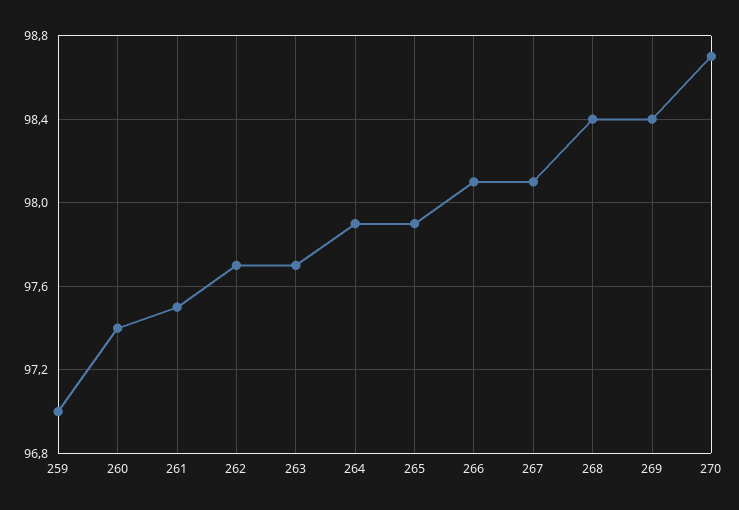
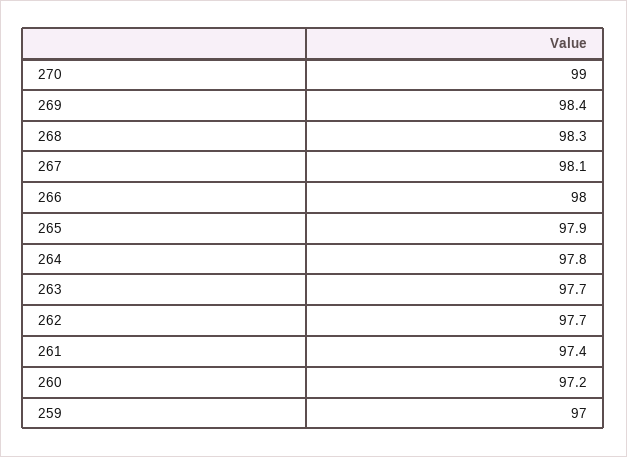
  {
    "259": 97,
-   "260": 97.4,
+   "260": 97.2,
-   "261": 97.5,
+   "261": 97.4,
    "262": 97.7,
    "263": 97.7,
-   "264": 97.9,
+   "264": 97.8,
    "265": 97.9,
-   "266": 98.1,
+   "266": 98,
    "267": 98.1,
-   "268": 98.4,
+   "268": 98.3,
    "269": 98.4,
-   "270": 98.7
+   "270": 99
  }

